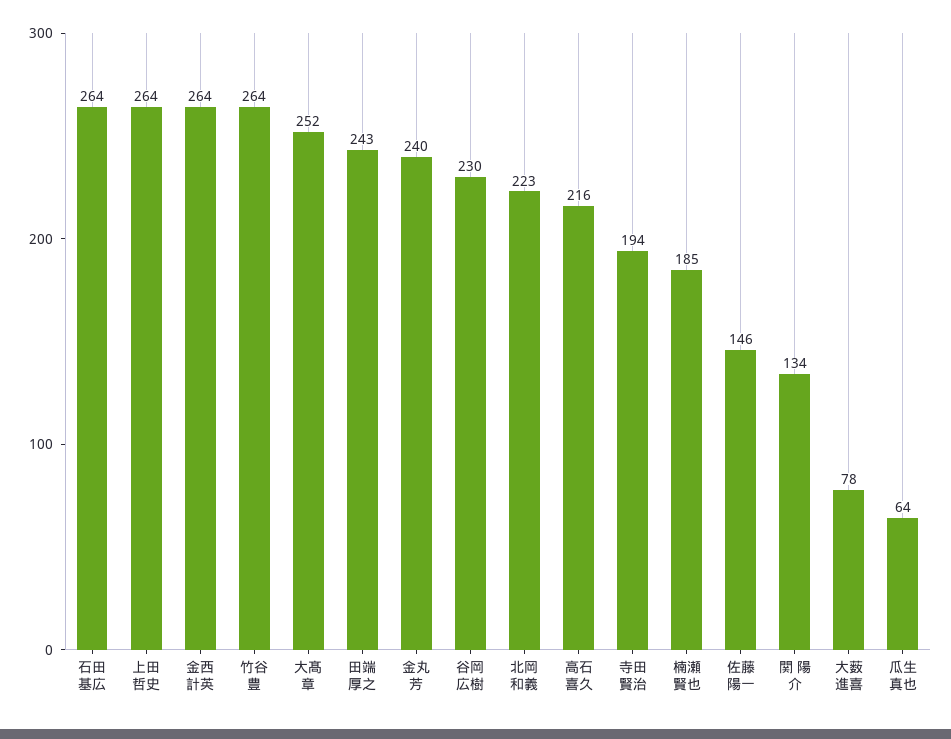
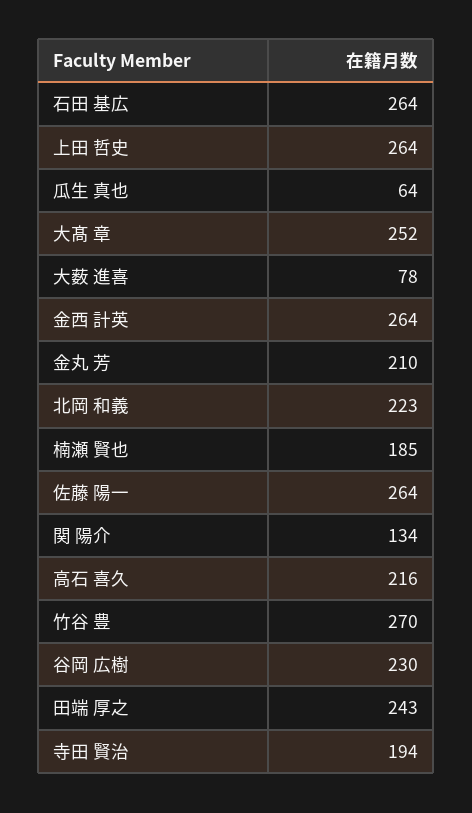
  {
    "石田 基広": 264,
    "上田 哲史": 264,
    "金西 計英": 264,
-   "竹谷 豊": 264,
+   "竹谷 豊": 270,
    "大髙 章": 252,
    "田端 厚之": 243,
-   "金丸 芳": 240,
+   "金丸 芳": 210,
    "谷岡 広樹": 230,
    "北岡 和義": 223,
    "高石 喜久": 216,
    "寺田 賢治": 194,
    "楠瀬 賢也": 185,
-   "佐藤 陽一": 146,
+   "佐藤 陽一": 264,
    "関 陽介": 134,
    "大薮 進喜": 78,
    "瓜生 真也": 64
  }

